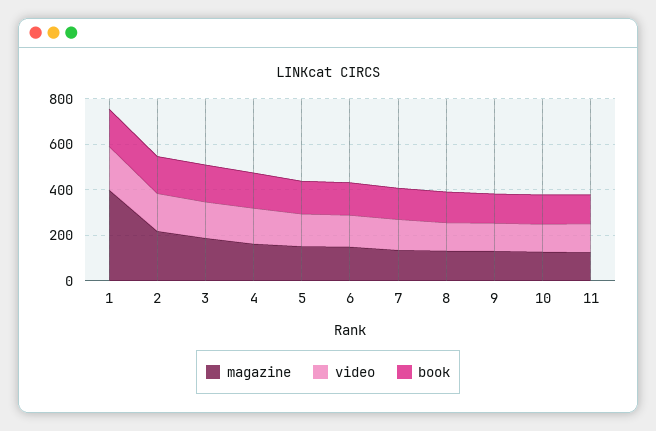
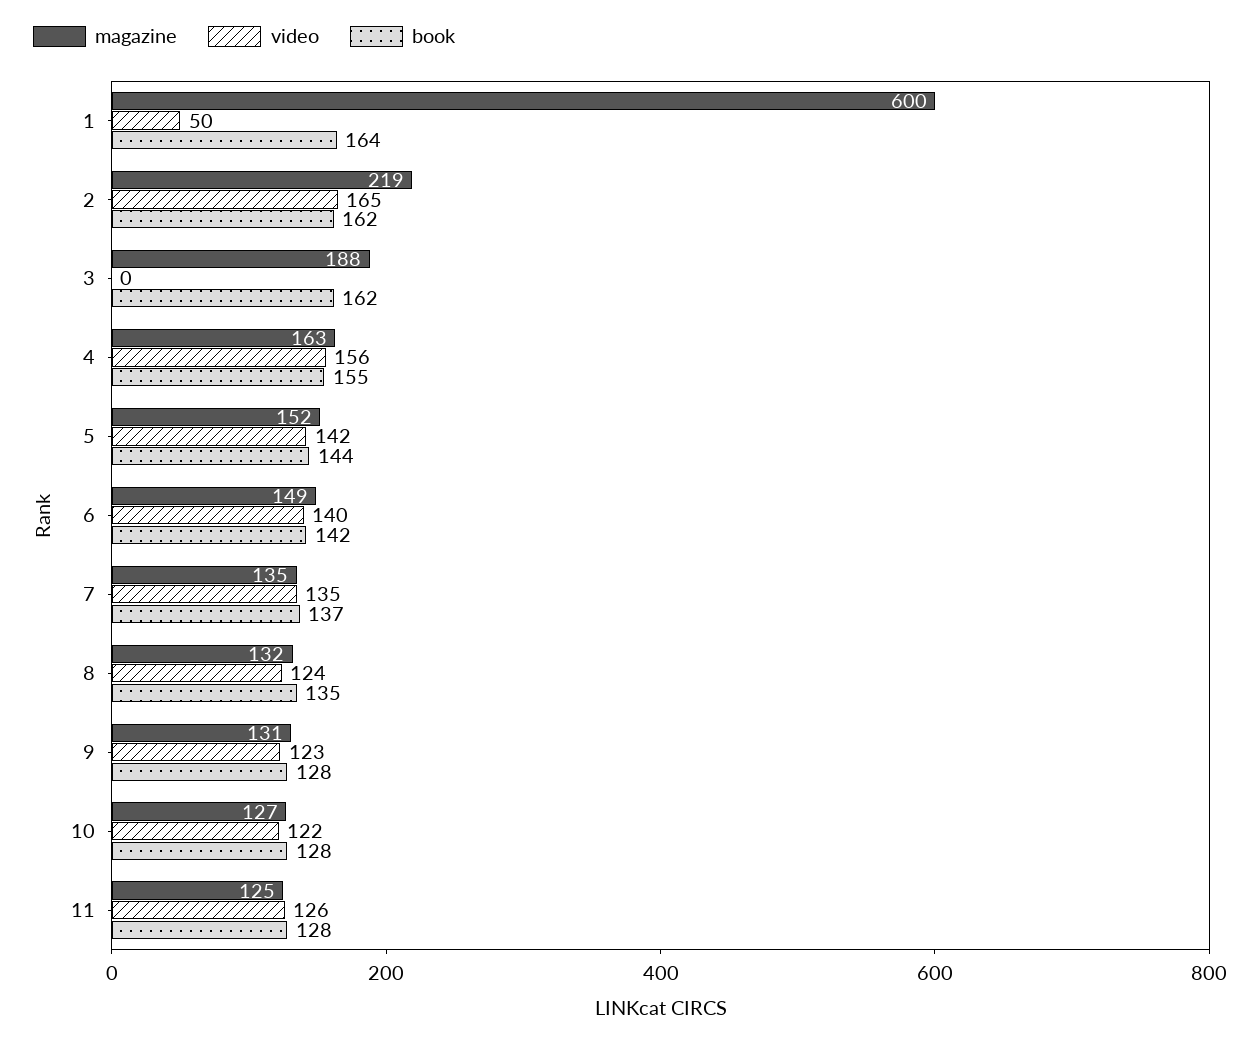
  {
    "magazine": {
-     "1": 400,
+     "1": 600,
      "2": 219,
      "3": 188,
      "4": 163,
      "5": 152,
      "6": 149,
      "7": 135,
      "8": 132,
      "9": 131,
      "10": 127,
      "11": 125
    },
    "video": {
-     "1": 200,
+     "1": 50,
      "2": 165,
-     "3": 150,
+     "3": 0,
      "4": 156,
      "5": 142,
      "6": 140,
      "7": 135,
      "8": 124,
      "9": 123,
      "10": 122,
      "11": 126
    },
    "book": {
      "1": 164,
      "2": 162,
      "3": 162,
      "4": 155,
      "5": 144,
      "6": 142,
      "7": 137,
      "8": 135,
      "9": 128,
      "10": 128,
      "11": 128
    }
  }

